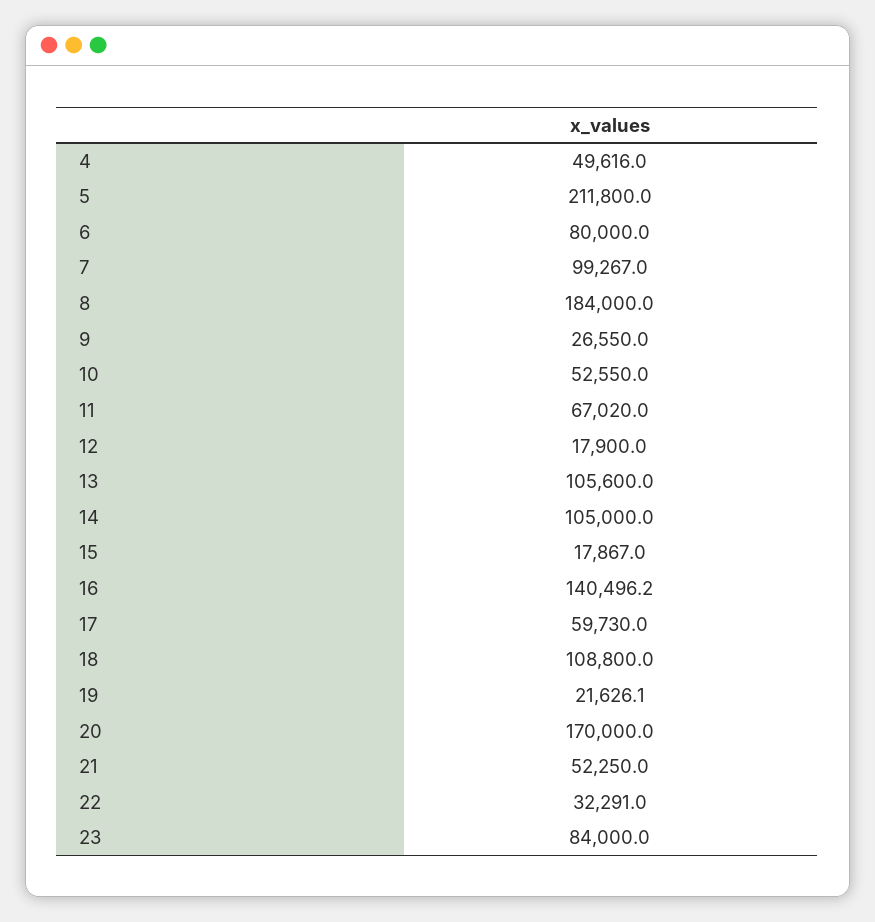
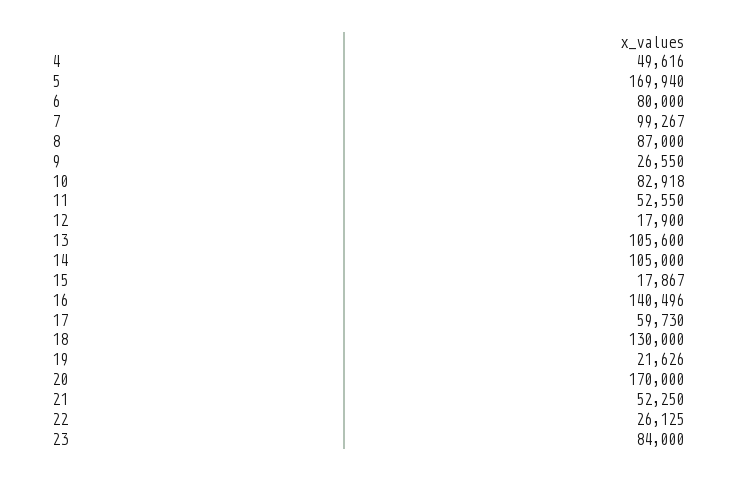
  {
    "4": 49616,
-   "5": 211800,
+   "5": 169940,
    "6": 80000,
    "7": 99267,
-   "8": 184000,
+   "8": 87000,
    "9": 26550,
-   "10": 52550,
+   "10": 82918,
-   "11": 67020,
+   "11": 52550,
    "12": 17900,
    "13": 105600,
    "14": 105000,
    "15": 17867,
    "16": 140496.2,
    "17": 59730,
-   "18": 108800,
+   "18": 130000,
    "19": 21626.1,
    "20": 170000,
    "21": 52250,
-   "22": 32291,
+   "22": 26125,
    "23": 84000
  }

